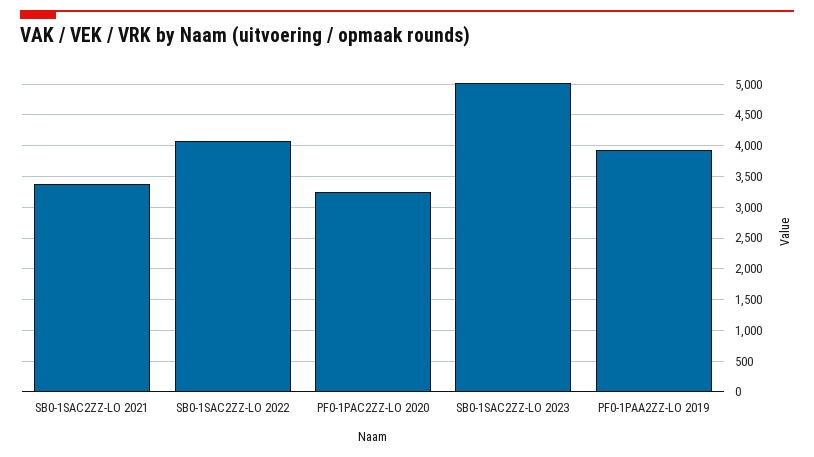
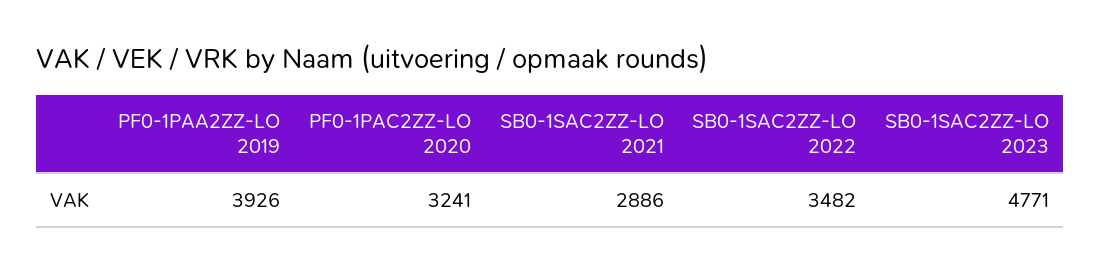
  {
-   "SB0-1SAC2ZZ-LO 2021": 3400,
+   "SB0-1SAC2ZZ-LO 2021": 2886,
-   "SB0-1SAC2ZZ-LO 2022": 4100,
+   "SB0-1SAC2ZZ-LO 2022": 3482,
    "PF0-1PAC2ZZ-LO 2020": 3241,
-   "SB0-1SAC2ZZ-LO 2023": 5000,
+   "SB0-1SAC2ZZ-LO 2023": 4771,
    "PF0-1PAA2ZZ-LO 2019": 3926
  }

